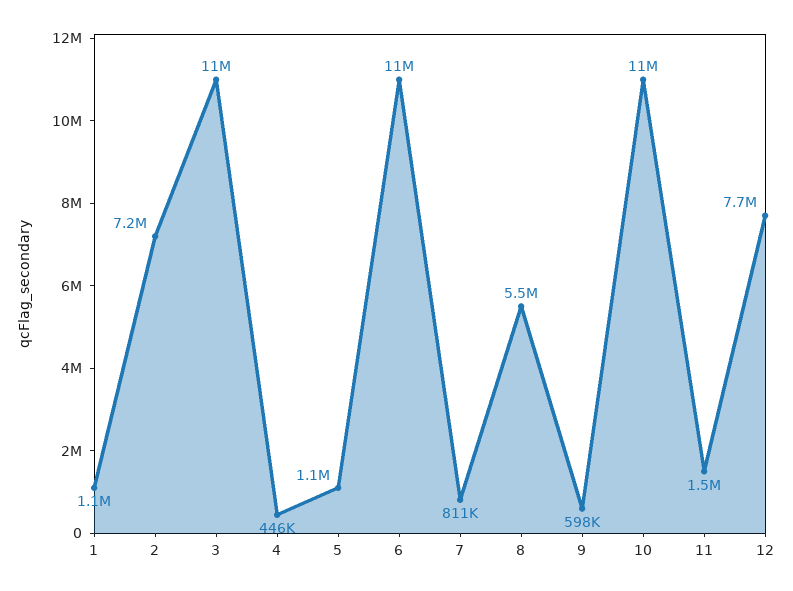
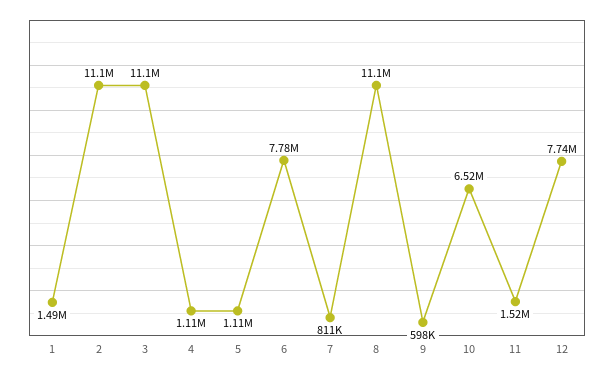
  {
-   "1": 1100000,
+   "1": 1490000,
-   "2": 7200000,
+   "2": 11100000,
    "3": 11100000,
-   "4": 446000,
+   "4": 1110000,
    "5": 1110000,
-   "6": 11000000,
+   "6": 7780000,
    "7": 811000,
-   "8": 5500000,
+   "8": 11100000,
    "9": 598000,
-   "10": 11000000,
+   "10": 6520000,
    "11": 1520000,
    "12": 7740000
  }

